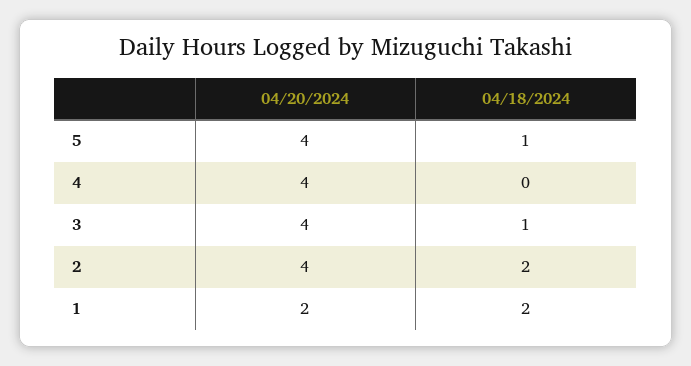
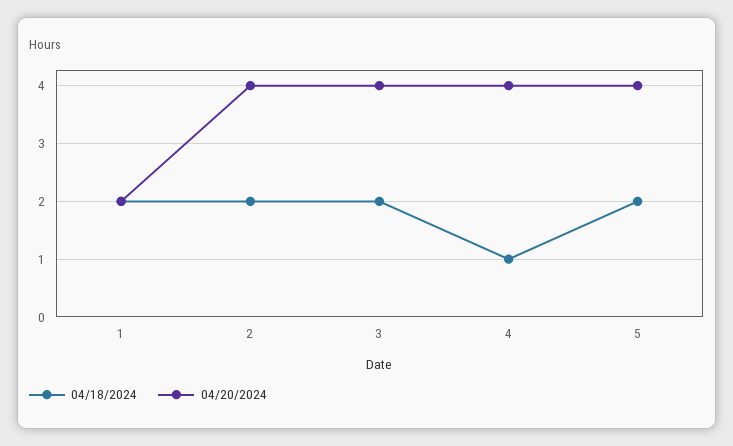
  {
    "04/20/2024": {
      "5": 4,
      "4": 4,
      "3": 4,
      "2": 4,
      "1": 2
    },
    "04/18/2024": {
-     "5": 1,
+     "5": 2,
-     "4": 0,
+     "4": 1,
-     "3": 1,
+     "3": 2,
      "2": 2,
      "1": 2
    }
  }

